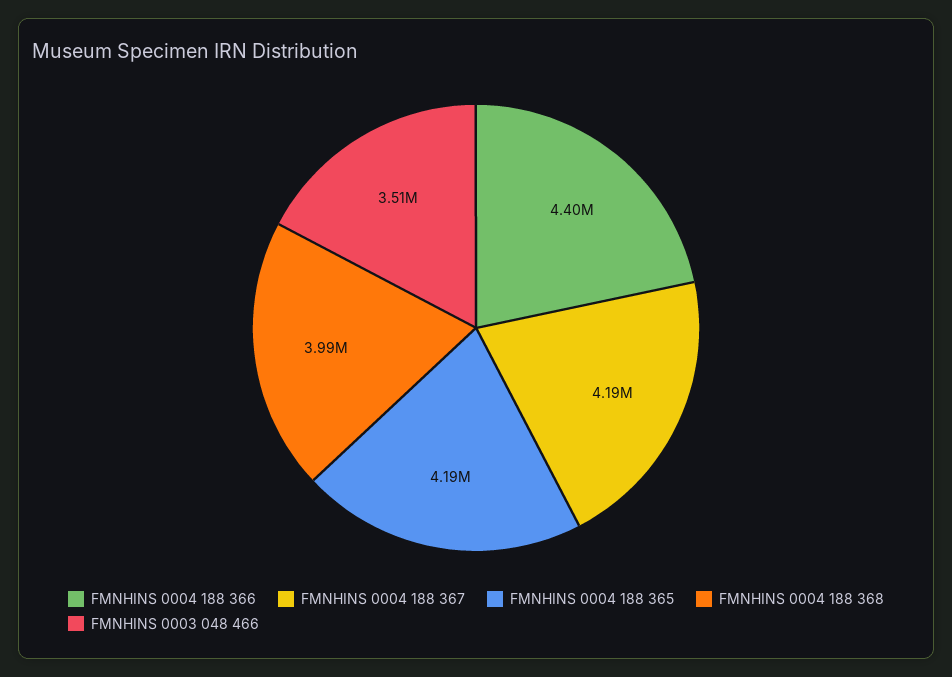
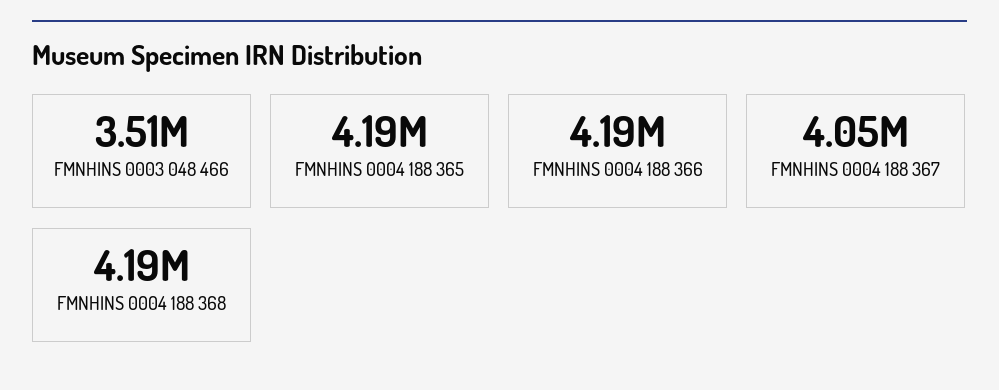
  {
-   "FMNHINS 0004 188 366": 4400000,
+   "FMNHINS 0004 188 366": 4190000,
-   "FMNHINS 0004 188 367": 4190000,
+   "FMNHINS 0004 188 367": 4050000,
    "FMNHINS 0004 188 365": 4190000,
-   "FMNHINS 0004 188 368": 3990000,
+   "FMNHINS 0004 188 368": 4190000,
    "FMNHINS 0003 048 466": 3510000
  }

